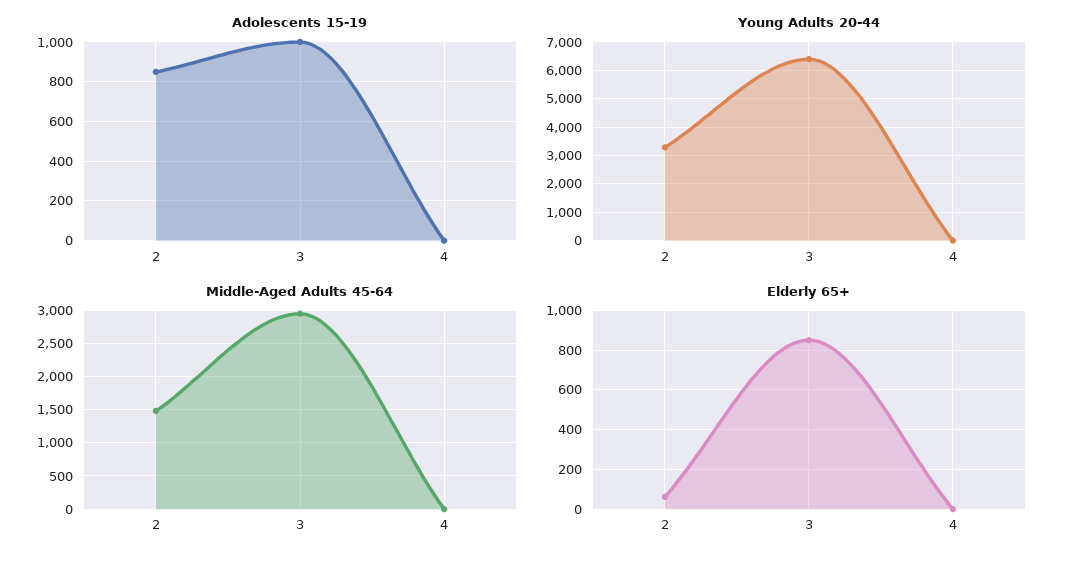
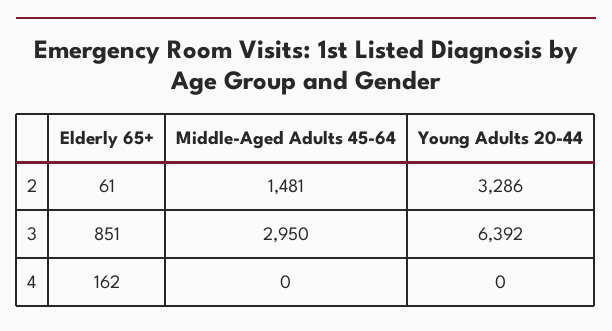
  {
-   "Adolescents 15-19": {
-     "2": 850,
-     "3": 1000,
-     "4": 0
-   },
    "Young Adults 20-44": {
      "2": 3286,
      "3": 6392,
      "4": 0
    },
    "Middle-Aged Adults 45-64": {
      "2": 1481,
      "3": 2950,
      "4": 0
    },
    "Elderly 65+": {
      "2": 61,
      "3": 851,
-     "4": 0
+     "4": 162
    }
  }

